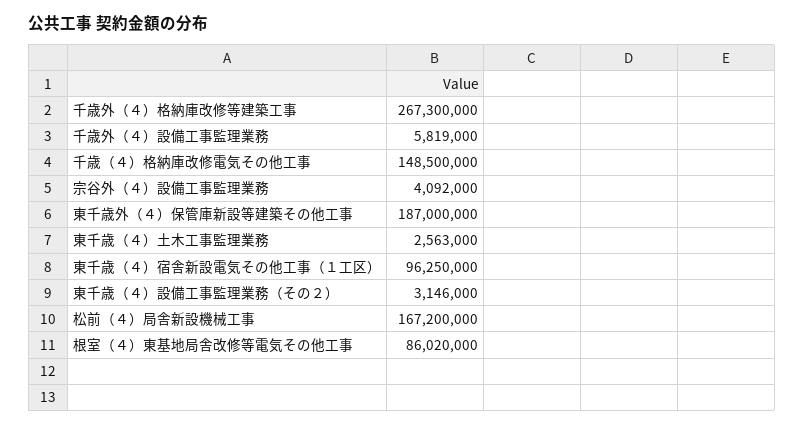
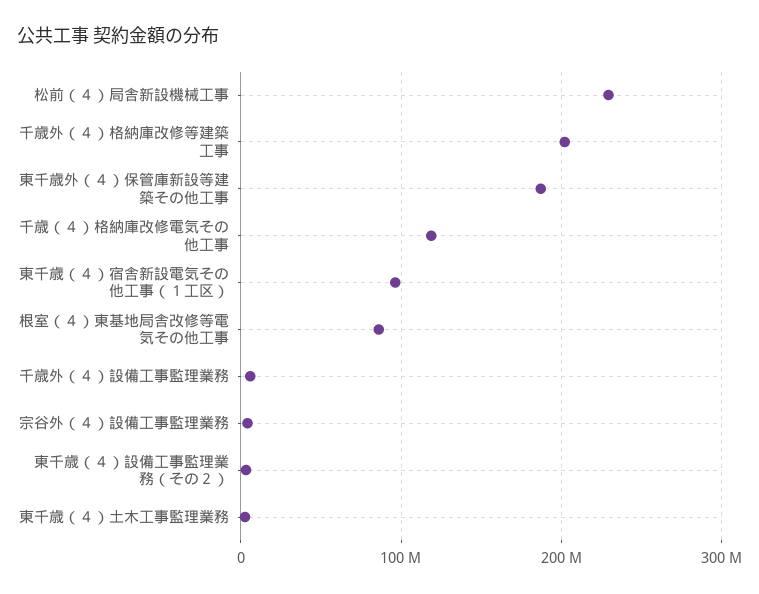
  {
-   "千歳外（４）格納庫改修等建築工事": 267300000,
+   "千歳外（４）格納庫改修等建築工事": 200000000,
    "千歳外（４）設備工事監理業務": 5819000,
-   "千歳（４）格納庫改修電気その他工事": 148500000,
+   "千歳（４）格納庫改修電気その他工事": 120000000,
    "宗谷外（４）設備工事監理業務": 4092000,
    "東千歳外（４）保管庫新設等建築その他工事": 187000000,
    "東千歳（４）土木工事監理業務": 2563000,
    "東千歳（４）宿舎新設電気その他工事（１工区）": 96250000,
    "東千歳（４）設備工事監理業務（その２）": 3146000,
-   "松前（４）局舎新設機械工事": 167200000,
+   "松前（４）局舎新設機械工事": 230000000,
    "根室（４）東基地局舎改修等電気その他工事": 86020000
  }

